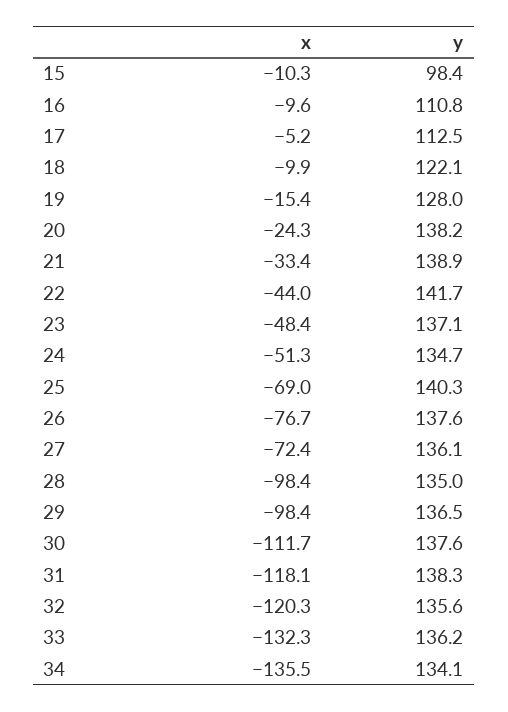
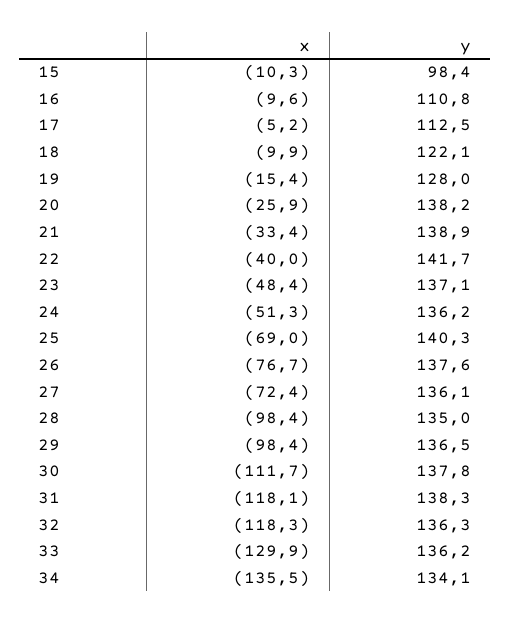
  {
    "x": {
      "15": -10.3,
      "16": -9.6,
      "17": -5.2,
      "18": -9.9,
      "19": -15.4,
-     "20": -24.3,
+     "20": -25.9,
      "21": -33.4,
-     "22": -44,
+     "22": -40,
      "23": -48.4,
      "24": -51.3,
      "25": -69,
      "26": -76.7,
      "27": -72.4,
      "28": -98.4,
      "29": -98.4,
      "30": -111.7,
      "31": -118.1,
-     "32": -120.3,
+     "32": -118.3,
-     "33": -132.3,
+     "33": -129.9,
      "34": -135.5
    },
    "y": {
      "15": 98.4,
      "16": 110.8,
      "17": 112.5,
      "18": 122.1,
      "19": 128,
      "20": 138.2,
      "21": 138.9,
      "22": 141.7,
      "23": 137.1,
-     "24": 134.7,
+     "24": 136.2,
      "25": 140.3,
      "26": 137.6,
      "27": 136.1,
      "28": 135,
      "29": 136.5,
-     "30": 137.6,
+     "30": 137.8,
      "31": 138.3,
-     "32": 135.6,
+     "32": 136.3,
      "33": 136.2,
      "34": 134.1
    }
  }

